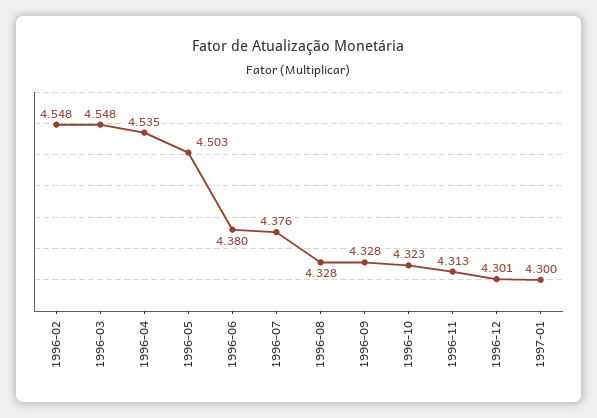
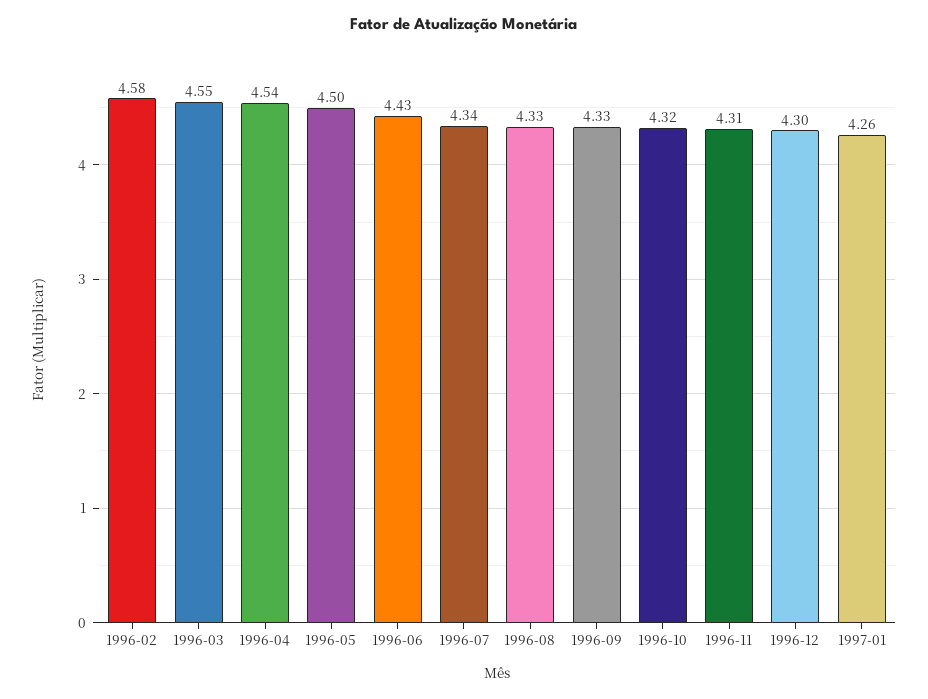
  {
-   "1996-02": 4.548,
+   "1996-02": 4.58,
    "1996-03": 4.548,
    "1996-04": 4.535,
    "1996-05": 4.503,
-   "1996-06": 4.38,
+   "1996-06": 4.43,
-   "1996-07": 4.376,
+   "1996-07": 4.34,
    "1996-08": 4.328,
    "1996-09": 4.328,
    "1996-10": 4.323,
    "1996-11": 4.313,
    "1996-12": 4.301,
-   "1997-01": 4.3
+   "1997-01": 4.26
  }

